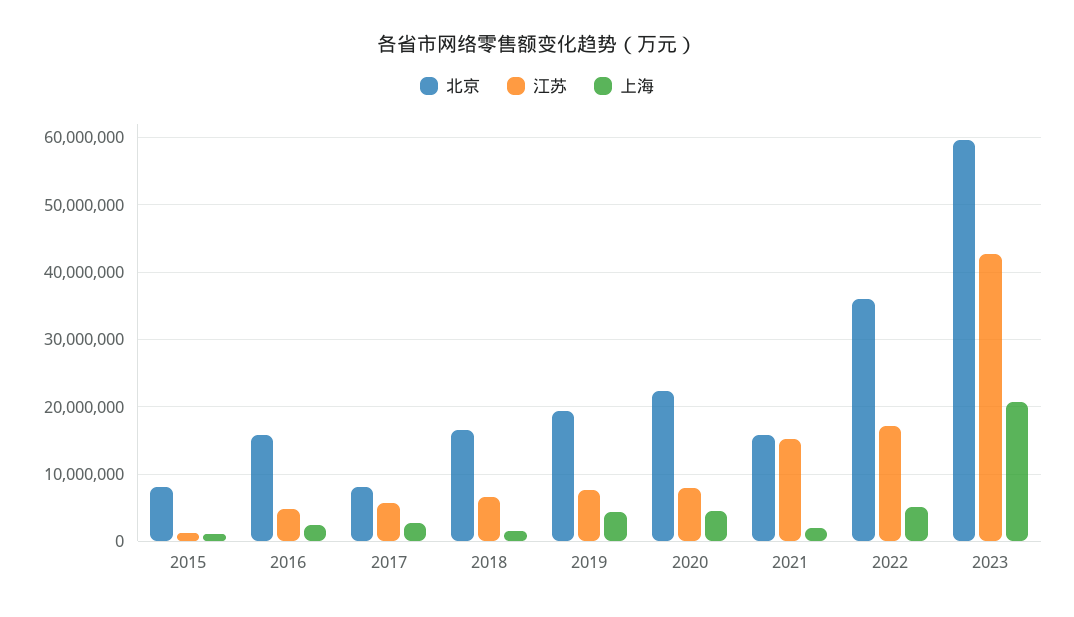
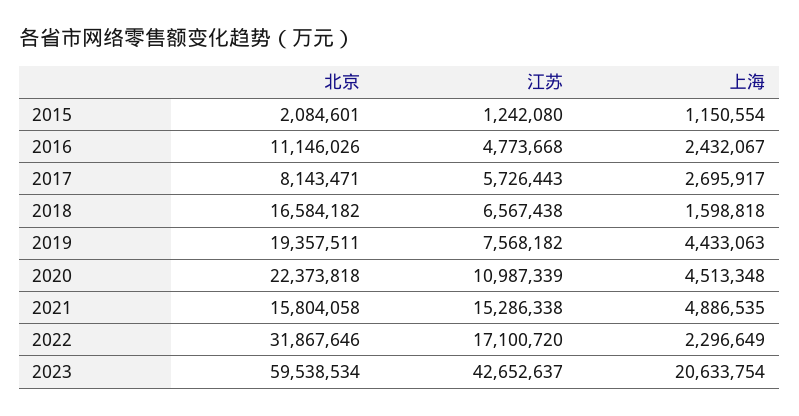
  {
    "北京": {
-     "2015": 8000000,
+     "2015": 2084601,
-     "2016": 16000000,
+     "2016": 11146026,
      "2017": 8143471,
      "2018": 16584182,
      "2019": 19357511,
      "2020": 22373818,
      "2021": 15804058,
-     "2022": 36000000,
+     "2022": 31867646,
      "2023": 59538534
    },
    "江苏": {
      "2015": 1242080,
      "2016": 4773668,
      "2017": 5726443,
      "2018": 6567438,
      "2019": 7568182,
-     "2020": 8000000,
+     "2020": 10987339,
      "2021": 15286338,
      "2022": 17100720,
      "2023": 42652637
    },
    "上海": {
      "2015": 1150554,
      "2016": 2432067,
      "2017": 2695917,
      "2018": 1598818,
      "2019": 4433063,
      "2020": 4513348,
-     "2021": 2000000,
+     "2021": 4886535,
-     "2022": 5000000,
+     "2022": 2296649,
      "2023": 20633754
    }
  }

